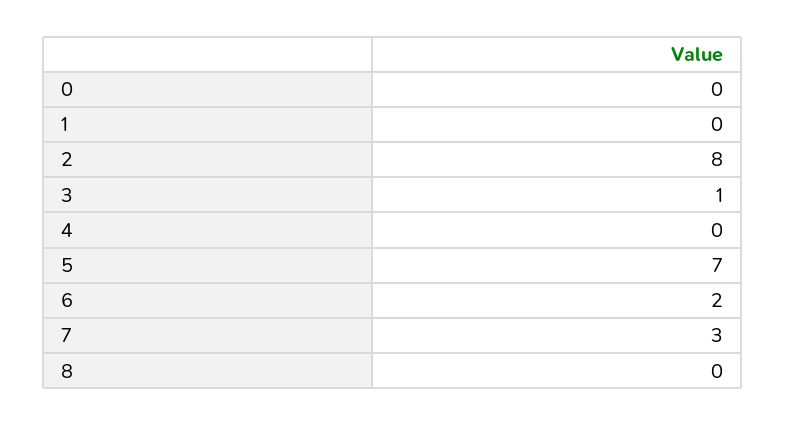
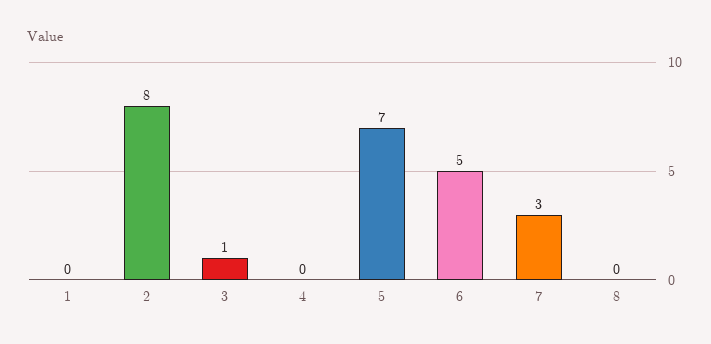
  {
-   "0": 0,
    "1": 0,
    "2": 8,
    "3": 1,
    "4": 0,
    "5": 7,
-   "6": 2,
+   "6": 5,
    "7": 3,
    "8": 0
  }

